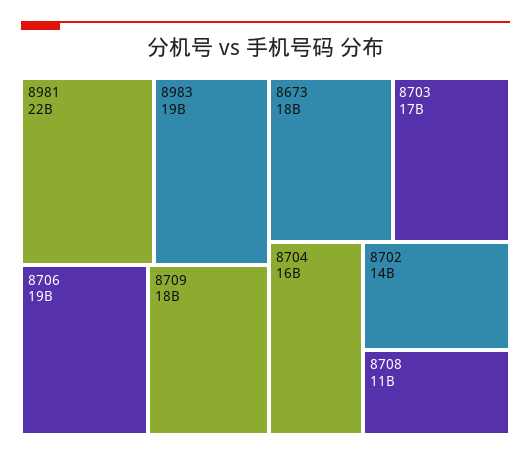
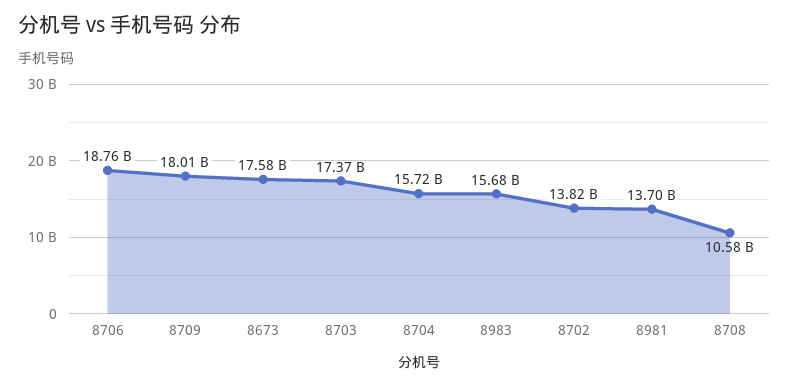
  {
-   "8981": 22000000000,
+   "8981": 13700000000,
-   "8983": 19000000000,
+   "8983": 15680000000,
    "8706": 18760000000,
    "8709": 18010000000,
    "8673": 17580000000,
    "8703": 17370000000,
    "8704": 15720000000,
    "8702": 13820000000,
    "8708": 10580000000
  }

